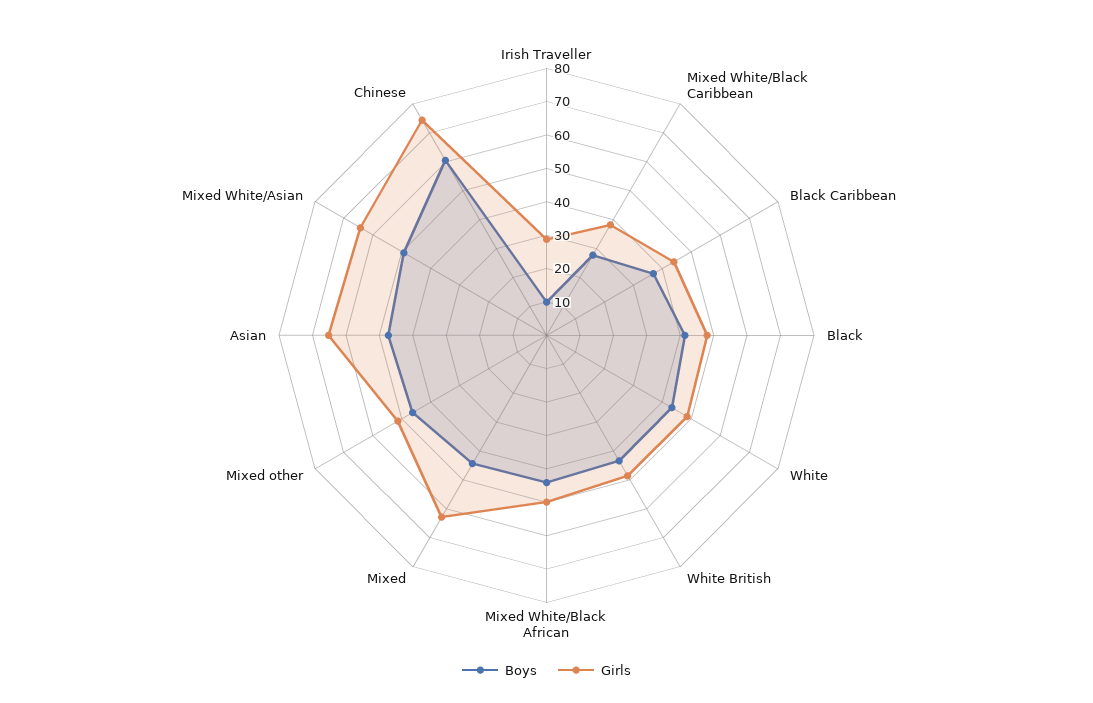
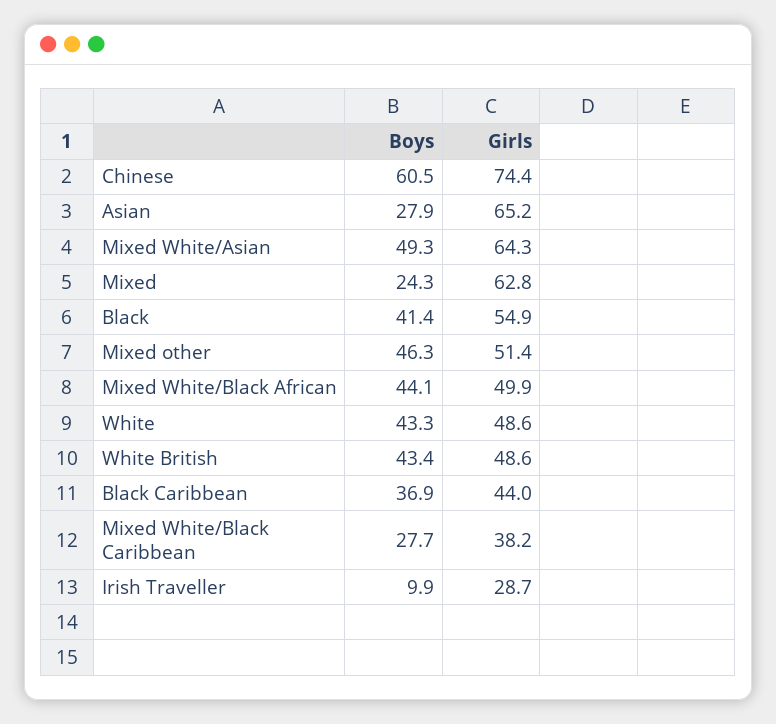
  {
    "Boys": {
      "Irish Traveller": 9.9,
      "Mixed White/Black Caribbean": 27.7,
      "Black Caribbean": 36.9,
      "Black": 41.4,
      "White": 43.3,
      "White British": 43.4,
      "Mixed White/Black African": 44.1,
-     "Mixed": 45,
+     "Mixed": 24.3,
      "Mixed other": 46.3,
-     "Asian": 47.5,
+     "Asian": 27.9,
      "Mixed White/Asian": 49.3,
      "Chinese": 60.5
    },
    "Girls": {
      "Irish Traveller": 28.7,
      "Mixed White/Black Caribbean": 38.2,
      "Black Caribbean": 44,
-     "Black": 47.5,
+     "Black": 54.9,
      "White": 48.6,
      "White British": 48.6,
      "Mixed White/Black African": 49.9,
      "Mixed": 62.8,
      "Mixed other": 51.4,
      "Asian": 65.2,
      "Mixed White/Asian": 64.3,
      "Chinese": 74.4
    }
  }

